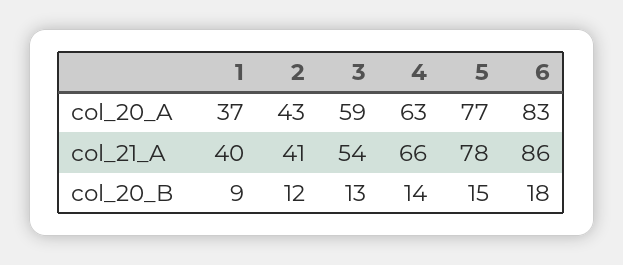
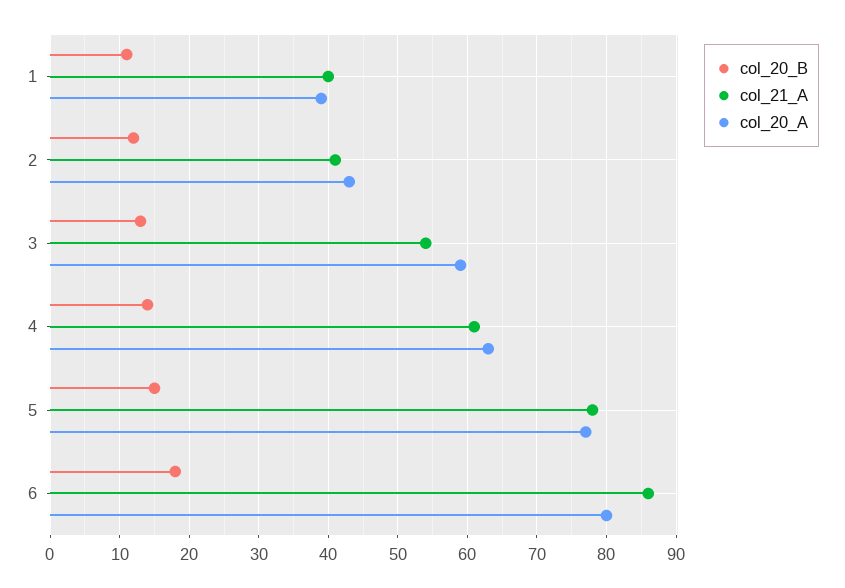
  {
    "col_20_A": {
-     "1": 37,
+     "1": 39,
      "2": 43,
      "3": 59,
      "4": 63,
      "5": 77,
-     "6": 83
+     "6": 80
    },
    "col_21_A": {
      "1": 40,
      "2": 41,
      "3": 54,
-     "4": 66,
+     "4": 61,
      "5": 78,
      "6": 86
    },
    "col_20_B": {
-     "1": 9,
+     "1": 11,
      "2": 12,
      "3": 13,
      "4": 14,
      "5": 15,
      "6": 18
    }
  }

